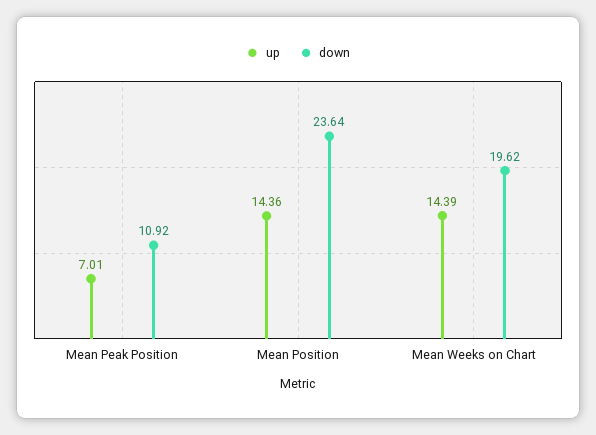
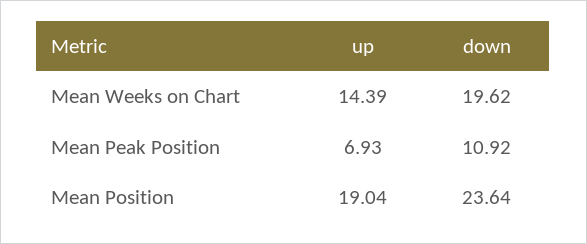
  {
    "up": {
-     "Mean Peak Position": 7.01,
+     "Mean Peak Position": 6.93,
-     "Mean Position": 14.36,
+     "Mean Position": 19.04,
      "Mean Weeks on Chart": 14.39
    },
    "down": {
      "Mean Peak Position": 10.92,
      "Mean Position": 23.64,
      "Mean Weeks on Chart": 19.62
    }
  }

